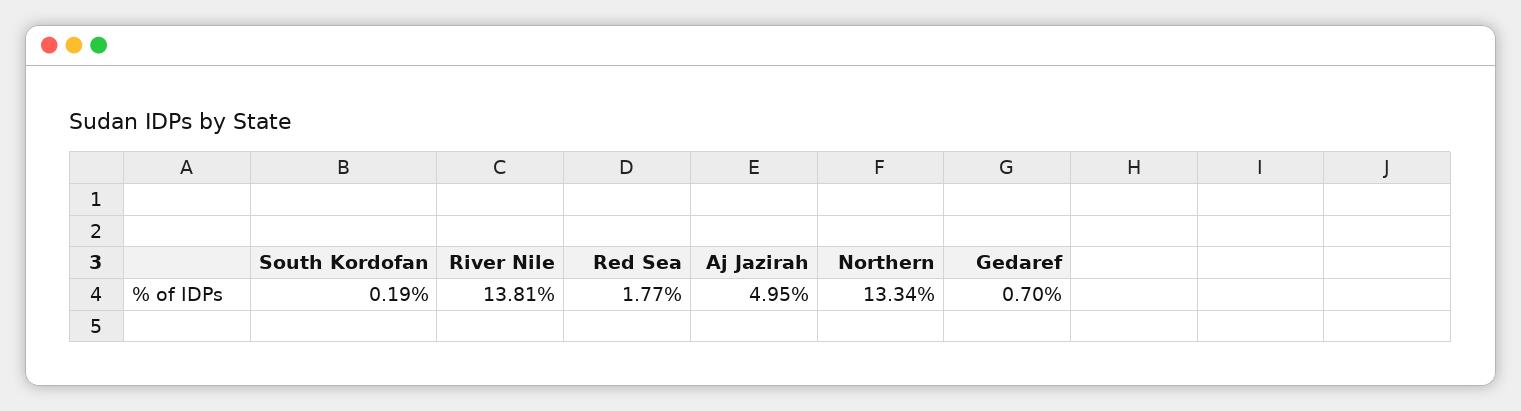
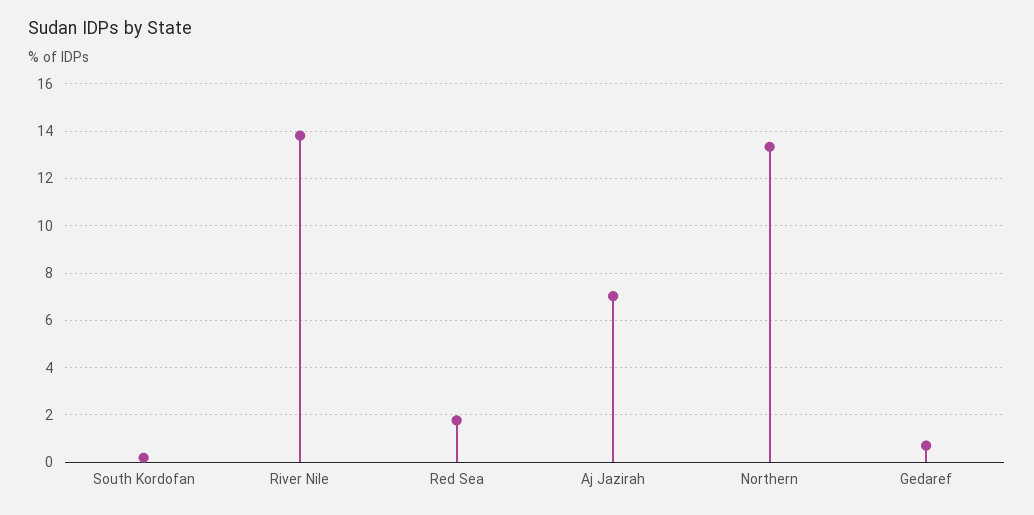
  {
    "South Kordofan": 0.19,
    "River Nile": 13.81,
    "Red Sea": 1.77,
-   "Aj Jazirah": 4.95,
+   "Aj Jazirah": 7,
    "Northern": 13.34,
    "Gedaref": 0.7
  }

